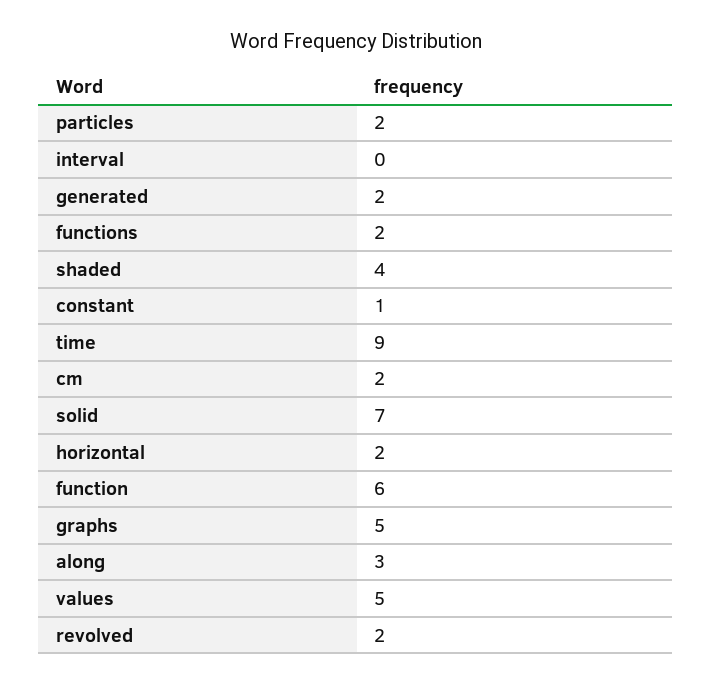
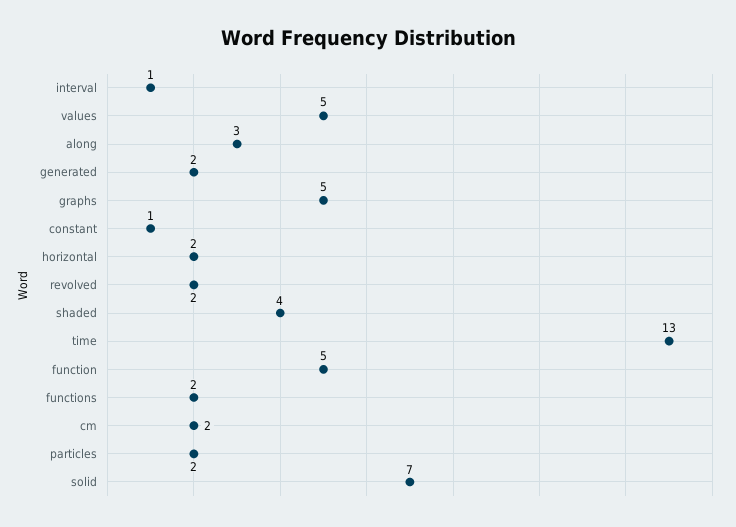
  {
    "particles": 2,
-   "interval": 0,
+   "interval": 1,
    "generated": 2,
    "functions": 2,
    "shaded": 4,
    "constant": 1,
-   "time": 9,
+   "time": 13,
    "cm": 2,
    "solid": 7,
    "horizontal": 2,
-   "function": 6,
+   "function": 5,
    "graphs": 5,
    "along": 3,
    "values": 5,
    "revolved": 2
  }

